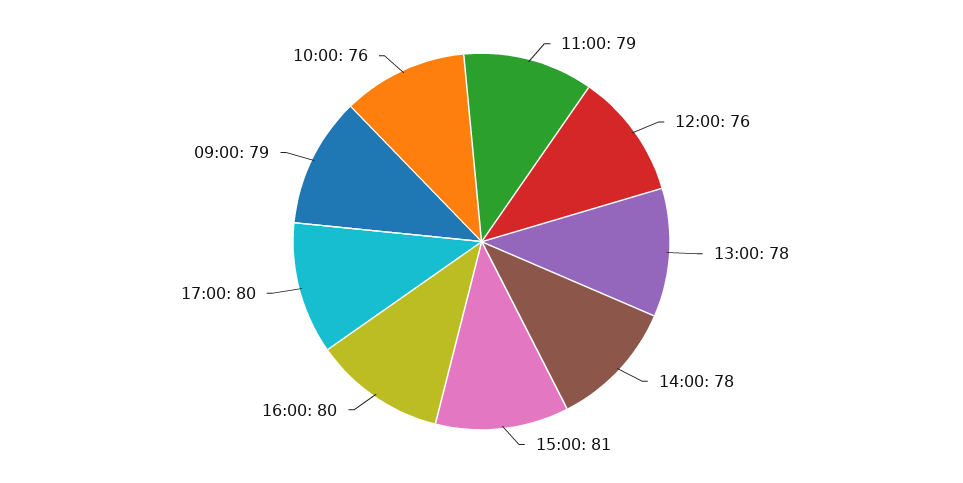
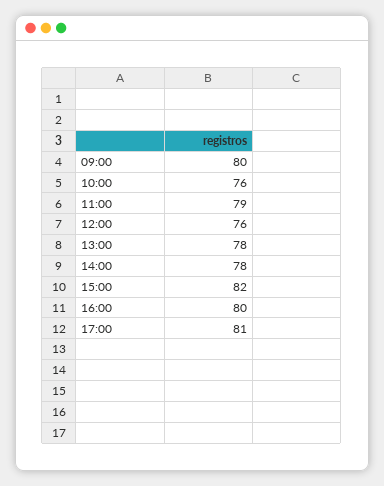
  {
    "11:00": 79,
    "12:00": 76,
    "13:00": 78,
    "14:00": 78,
-   "15:00": 81,
+   "15:00": 82,
    "16:00": 80,
-   "17:00": 80,
+   "17:00": 81,
-   "09:00": 79,
+   "09:00": 80,
    "10:00": 76
  }

